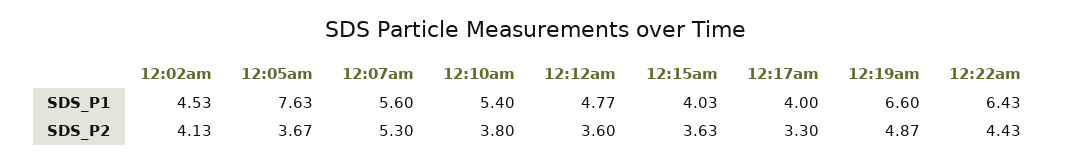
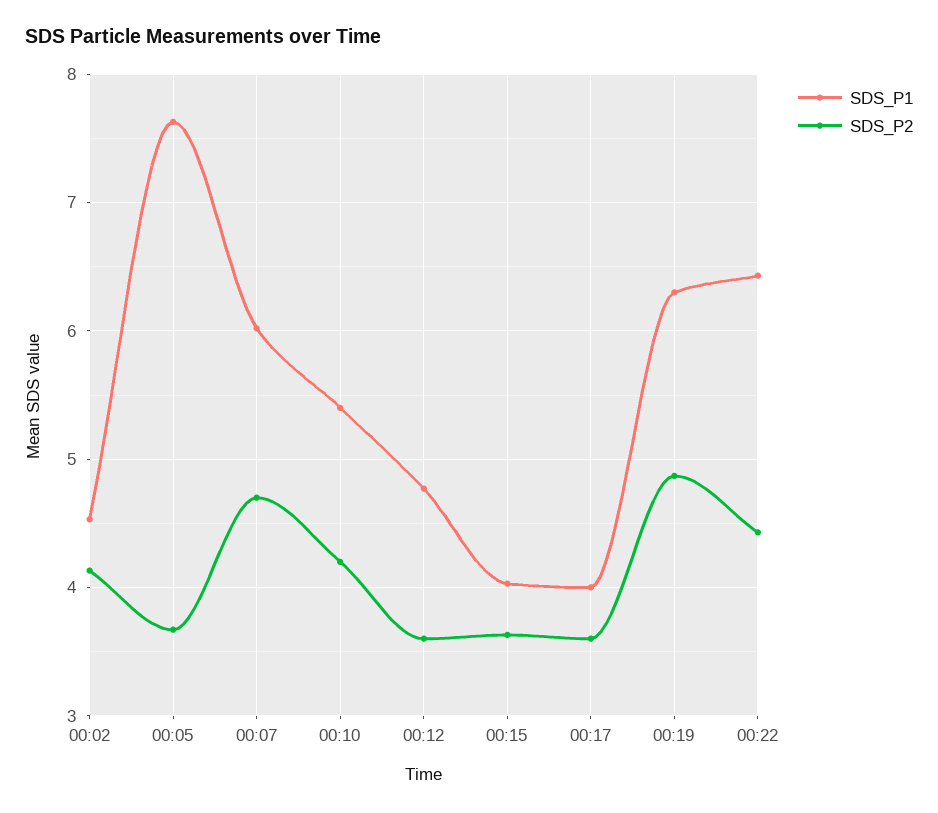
  {
    "SDS_P1": {
      "12:02am": 4.53,
      "12:05am": 7.63,
-     "12:07am": 5.6,
+     "12:07am": 6,
      "12:10am": 5.4,
      "12:12am": 4.77,
      "12:15am": 4.03,
      "12:17am": 4,
-     "12:19am": 6.6,
+     "12:19am": 6.3,
      "12:22am": 6.43
    },
    "SDS_P2": {
      "12:02am": 4.13,
      "12:05am": 3.67,
-     "12:07am": 5.3,
+     "12:07am": 4.7,
-     "12:10am": 3.8,
+     "12:10am": 4.2,
      "12:12am": 3.6,
      "12:15am": 3.63,
-     "12:17am": 3.3,
+     "12:17am": 3.6,
      "12:19am": 4.87,
      "12:22am": 4.43
    }
  }

